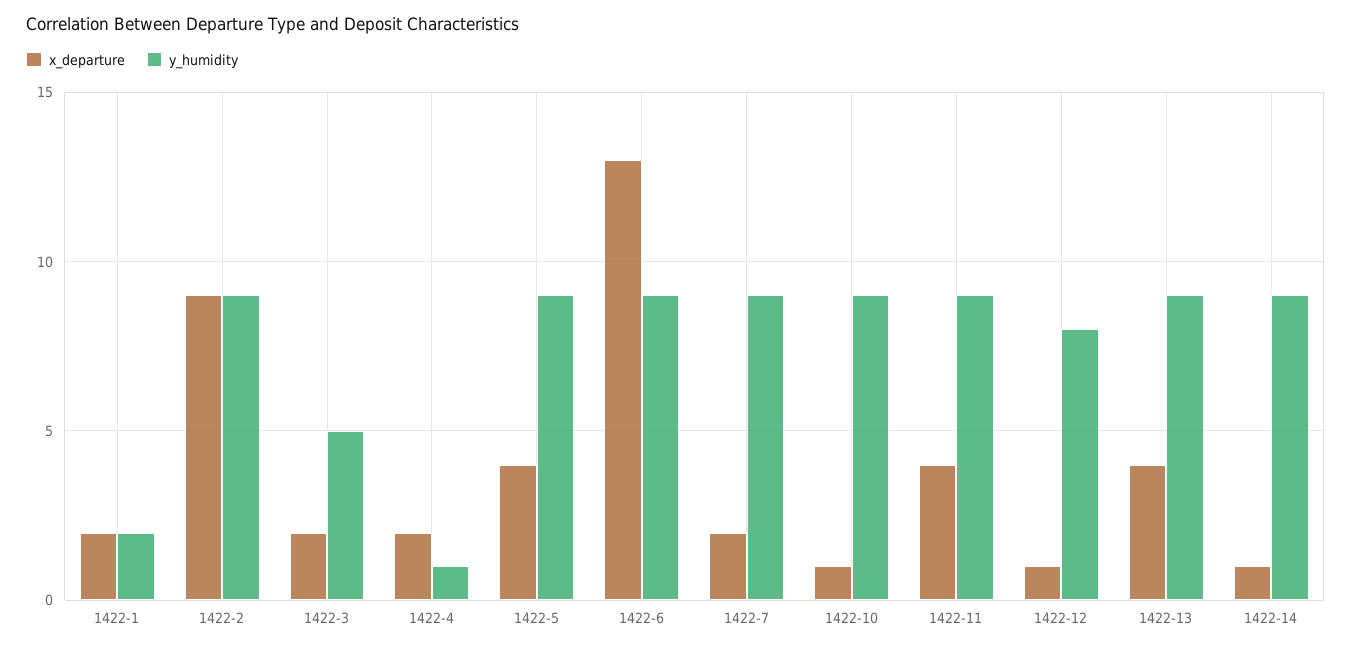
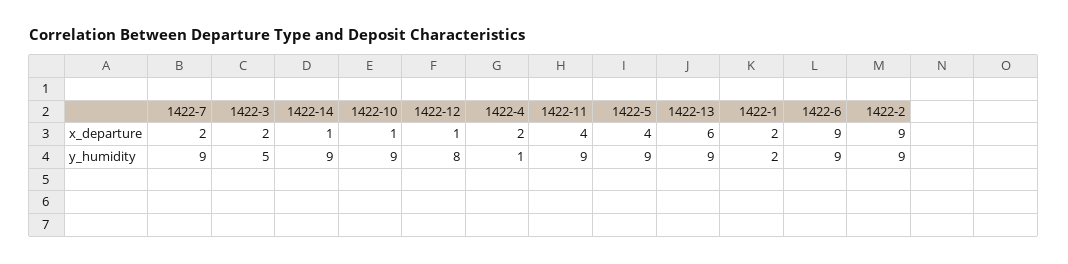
  {
    "x_departure": {
      "1422-1": 2,
      "1422-2": 9,
      "1422-3": 2,
      "1422-4": 2,
      "1422-5": 4,
-     "1422-6": 13,
+     "1422-6": 9,
      "1422-7": 2,
      "1422-10": 1,
      "1422-11": 4,
      "1422-12": 1,
-     "1422-13": 4,
+     "1422-13": 6,
      "1422-14": 1
    },
    "y_humidity": {
      "1422-1": 2,
      "1422-2": 9,
      "1422-3": 5,
      "1422-4": 1,
      "1422-5": 9,
      "1422-6": 9,
      "1422-7": 9,
      "1422-10": 9,
      "1422-11": 9,
      "1422-12": 8,
      "1422-13": 9,
      "1422-14": 9
    }
  }

